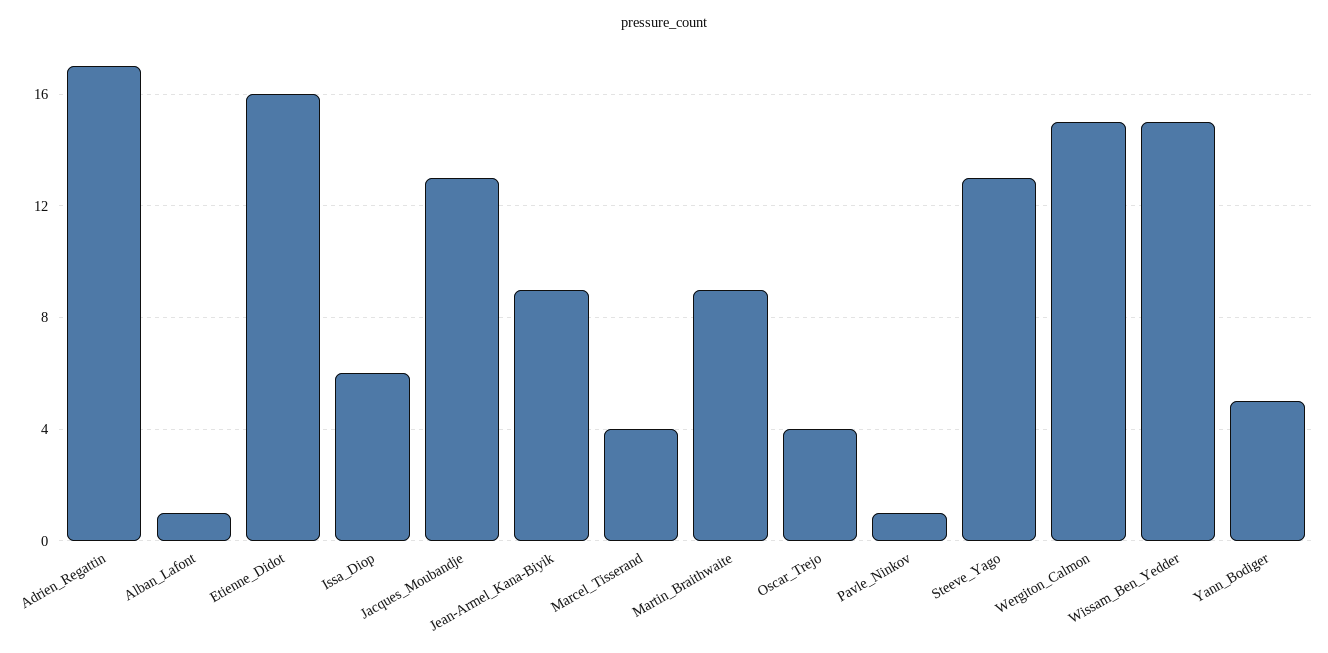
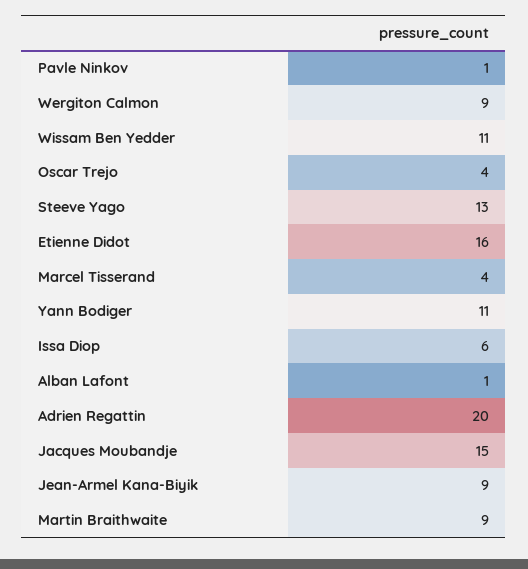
  {
-   "Adrien_Regattin": 17,
+   "Adrien_Regattin": 20,
    "Alban_Lafont": 1,
    "Etienne_Didot": 16,
    "Issa_Diop": 6,
-   "Jacques_Moubandje": 13,
+   "Jacques_Moubandje": 15,
    "Jean-Armel_Kana-Biyik": 9,
    "Marcel_Tisserand": 4,
    "Martin_Braithwaite": 9,
    "Oscar_Trejo": 4,
    "Pavle_Ninkov": 1,
    "Steeve_Yago": 13,
-   "Wergiton_Calmon": 15,
+   "Wergiton_Calmon": 9,
-   "Wissam_Ben_Yedder": 15,
+   "Wissam_Ben_Yedder": 11,
-   "Yann_Bodiger": 5
+   "Yann_Bodiger": 11
  }

